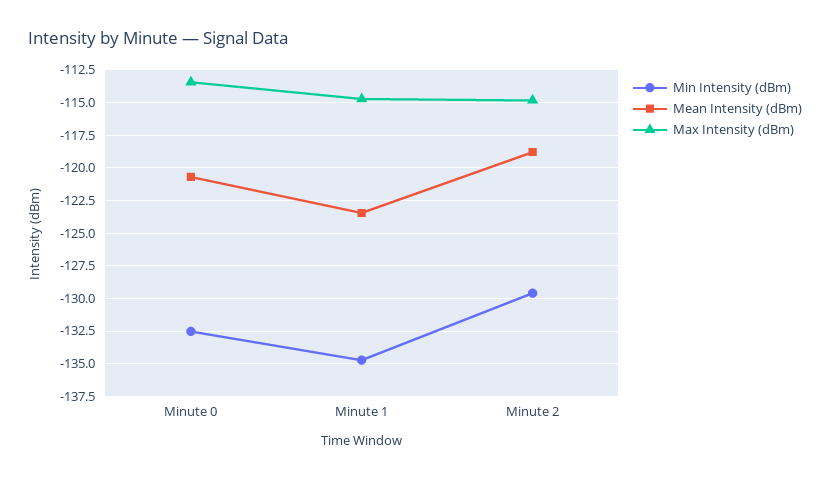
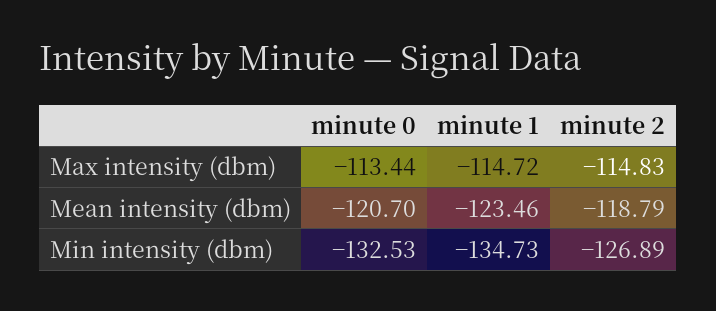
  {
    "Min Intensity (dBm)": {
      "Minute 0": -132.53,
      "Minute 1": -134.73,
-     "Minute 2": -129.5
+     "Minute 2": -126.89
    },
    "Mean Intensity (dBm)": {
      "Minute 0": -120.7,
      "Minute 1": -123.46,
      "Minute 2": -118.79
    },
    "Max Intensity (dBm)": {
      "Minute 0": -113.44,
      "Minute 1": -114.72,
      "Minute 2": -114.83
    }
  }

